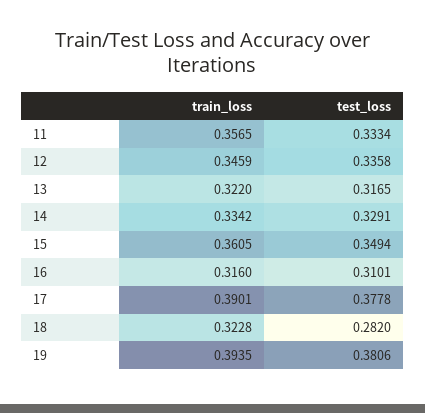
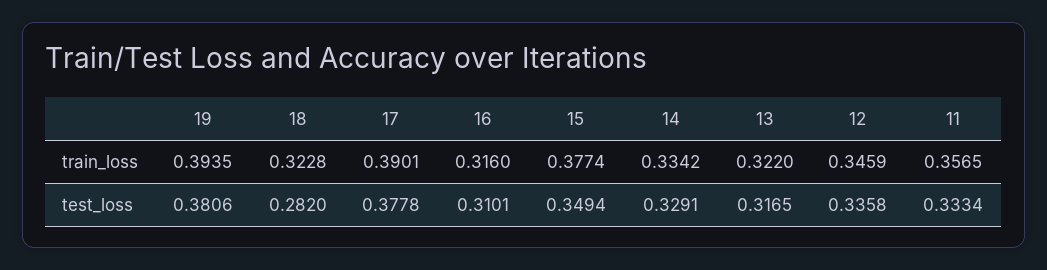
  {
    "train_loss": {
      "11": 0.3565,
      "12": 0.3459,
      "13": 0.322,
      "14": 0.3342,
-     "15": 0.3605,
+     "15": 0.3774,
      "16": 0.316,
      "17": 0.3901,
      "18": 0.3228,
      "19": 0.3935
    },
    "test_loss": {
      "11": 0.3334,
      "12": 0.3358,
      "13": 0.3165,
      "14": 0.3291,
      "15": 0.3494,
      "16": 0.3101,
      "17": 0.3778,
      "18": 0.282,
      "19": 0.3806
    }
  }

